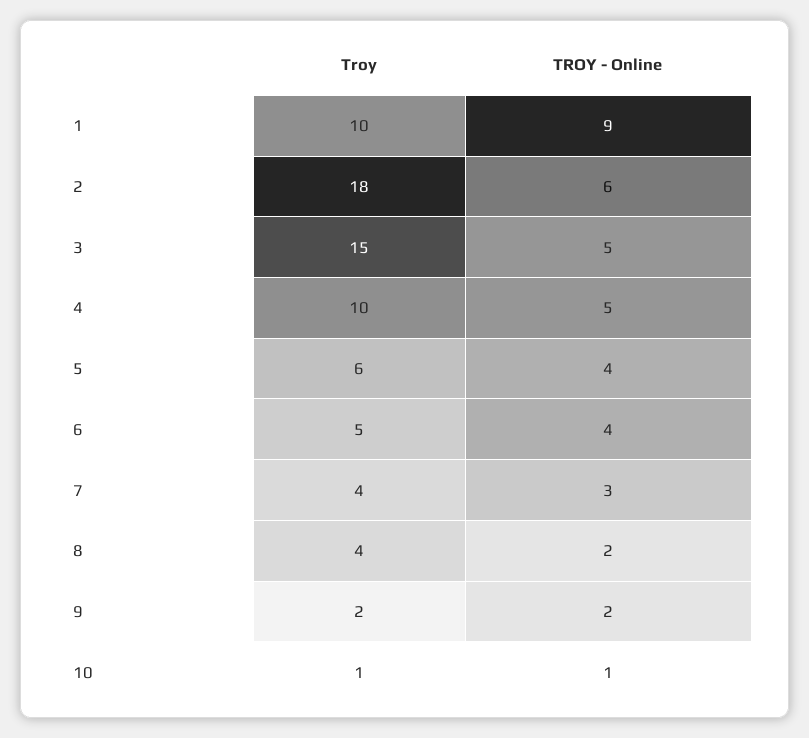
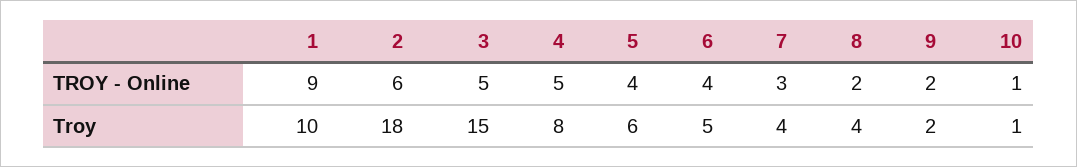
  {
    "Troy": {
      "1": 10,
      "2": 18,
      "3": 15,
-     "4": 10,
+     "4": 8,
      "5": 6,
      "6": 5,
      "7": 4,
      "8": 4,
      "9": 2,
      "10": 1
    },
    "TROY - Online": {
      "1": 9,
      "2": 6,
      "3": 5,
      "4": 5,
      "5": 4,
      "6": 4,
      "7": 3,
      "8": 2,
      "9": 2,
      "10": 1
    }
  }

